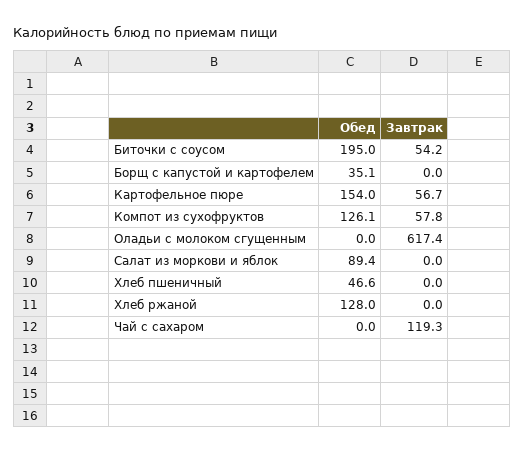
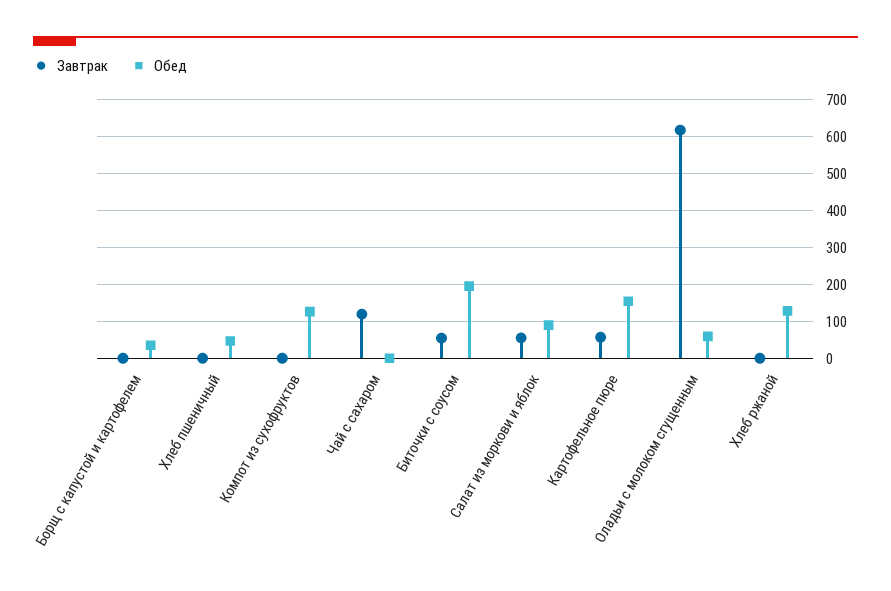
  {
    "Обед": {
      "Биточки с соусом": 195,
      "Борщ с капустой и картофелем": 35.1,
      "Картофельное пюре": 154,
      "Компот из сухофруктов": 126.1,
-     "Оладьи с молоком сгущенным": 0,
+     "Оладьи с молоком сгущенным": 60,
      "Салат из моркови и яблок": 89.4,
      "Хлеб пшеничный": 46.6,
      "Хлеб ржаной": 128,
      "Чай с сахаром": 0
    },
    "Завтрак": {
      "Биточки с соусом": 54.2,
      "Борщ с капустой и картофелем": 0,
      "Картофельное пюре": 56.7,
-     "Компот из сухофруктов": 57.8,
+     "Компот из сухофруктов": 0,
      "Оладьи с молоком сгущенным": 617.4,
-     "Салат из моркови и яблок": 0,
+     "Салат из моркови и яблок": 60,
      "Хлеб пшеничный": 0,
      "Хлеб ржаной": 0,
      "Чай с сахаром": 119.3
    }
  }

